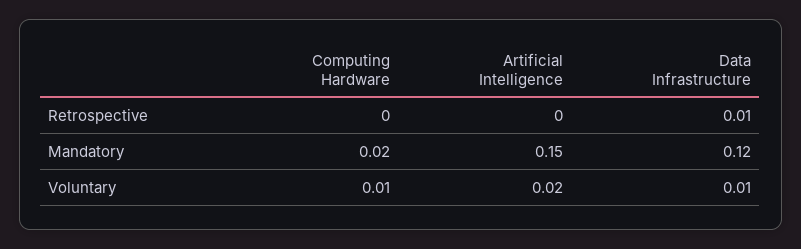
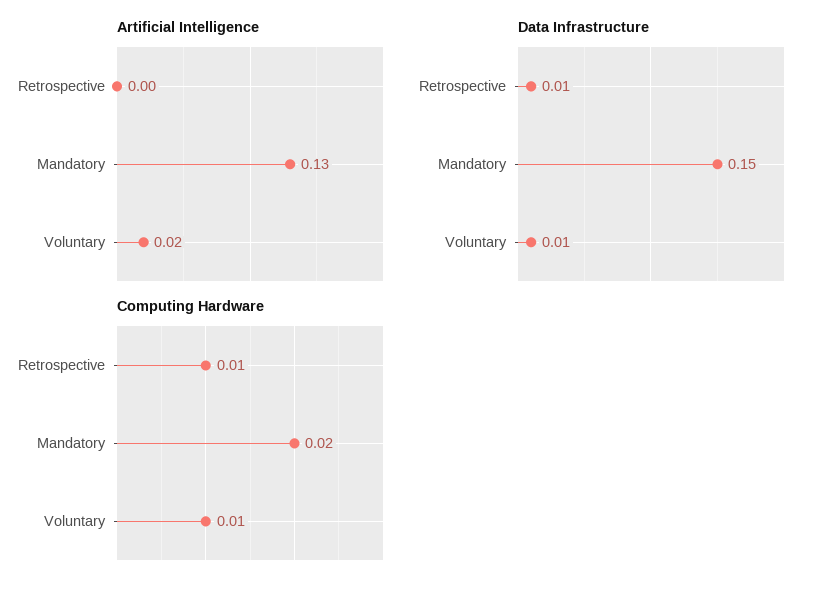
  {
    "Computing Hardware": {
-     "Retrospective": 0,
+     "Retrospective": 0.01,
      "Mandatory": 0.02,
      "Voluntary": 0.01
    },
    "Artificial Intelligence": {
      "Retrospective": 0,
-     "Mandatory": 0.15,
+     "Mandatory": 0.13,
      "Voluntary": 0.02
    },
    "Data Infrastructure": {
      "Retrospective": 0.01,
-     "Mandatory": 0.12,
+     "Mandatory": 0.15,
      "Voluntary": 0.01
    }
  }

